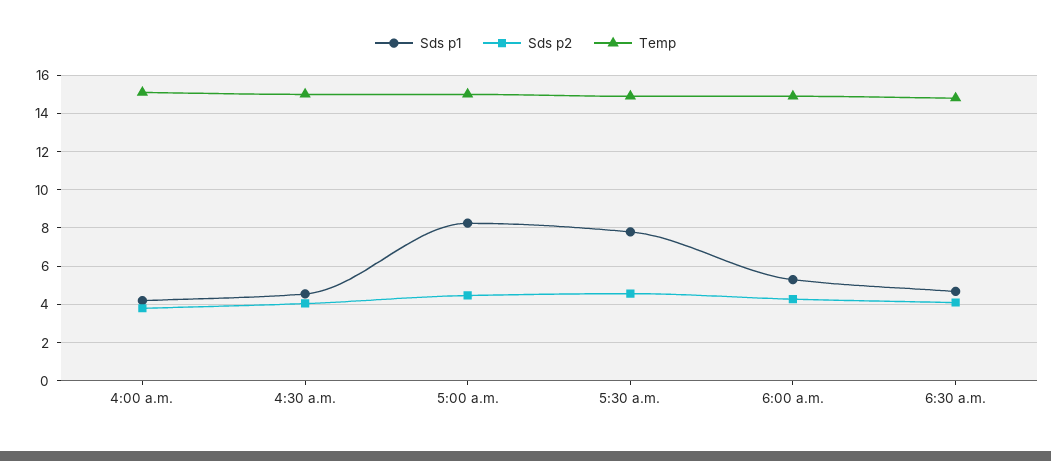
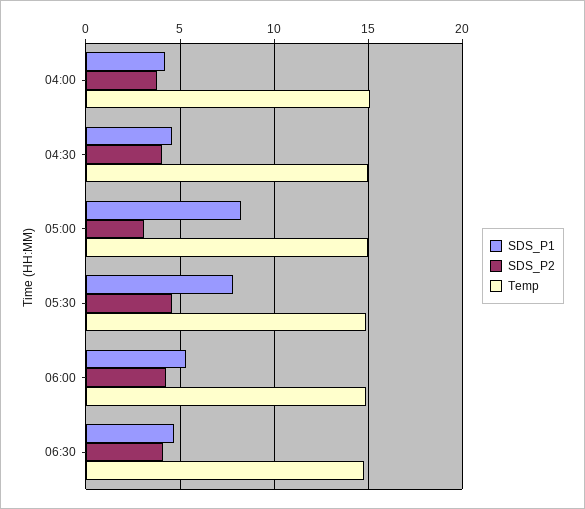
  {
    "Sds p1": {
      "4:00 a.m.": 4,
      "4:30 a.m.": 4.5,
      "5:00 a.m.": 8.5,
      "5:30 a.m.": 8,
      "6:00 a.m.": 5.5,
      "6:30 a.m.": 4.5
    },
    "Sds p2": {
      "4:00 a.m.": 4,
      "4:30 a.m.": 4,
-     "5:00 a.m.": 4.5,
+     "5:00 a.m.": 3,
      "5:30 a.m.": 4.5,
      "6:00 a.m.": 4.5,
      "6:30 a.m.": 4
    },
    "Temp": {
      "4:00 a.m.": 15,
      "4:30 a.m.": 15,
      "5:00 a.m.": 15,
      "5:30 a.m.": 15,
      "6:00 a.m.": 15,
      "6:30 a.m.": 15
    }
  }

